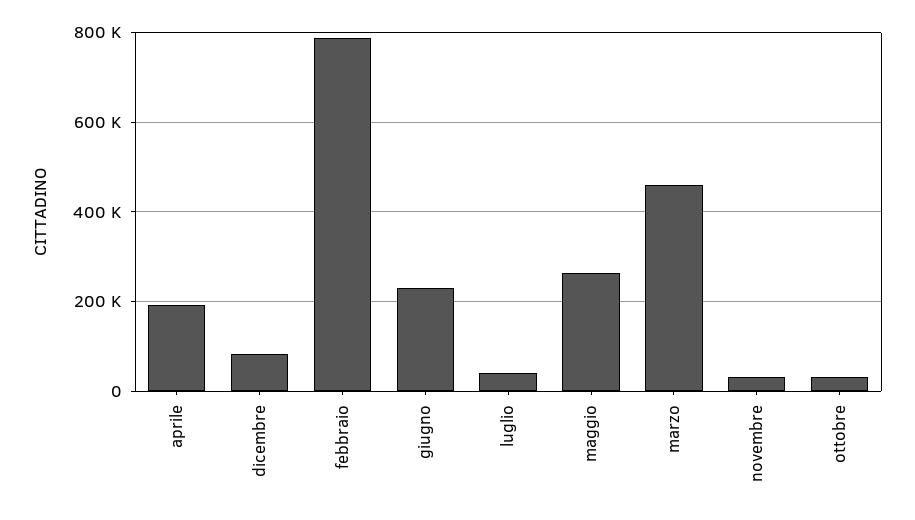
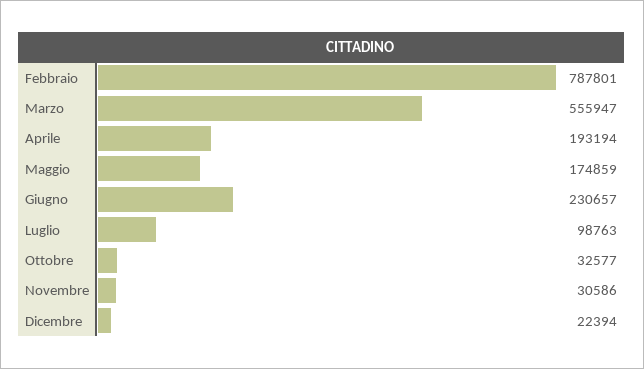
  {
    "aprile": 193194,
-   "dicembre": 80000,
+   "dicembre": 22394,
    "febbraio": 787801,
    "giugno": 230657,
-   "luglio": 40000,
+   "luglio": 98763,
-   "maggio": 260000,
+   "maggio": 174859,
-   "marzo": 460000,
+   "marzo": 555947,
    "novembre": 30586,
    "ottobre": 32577
  }

